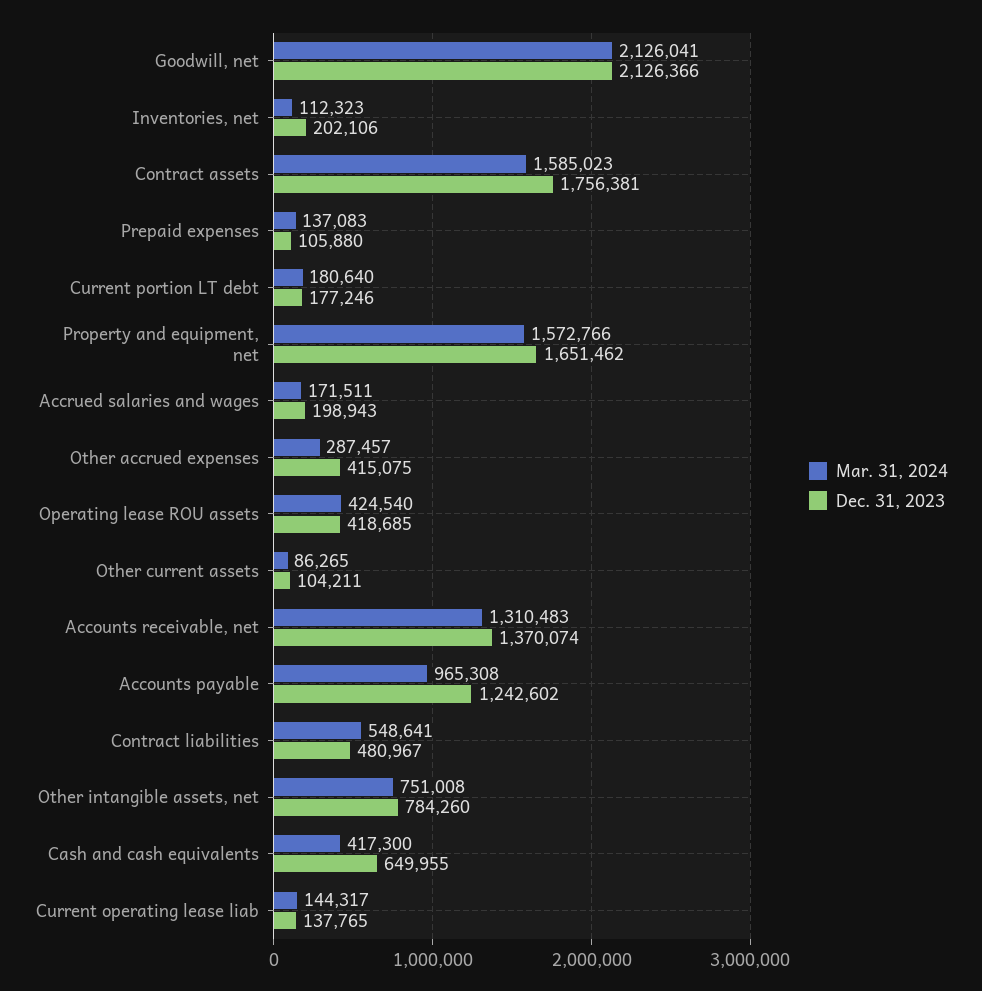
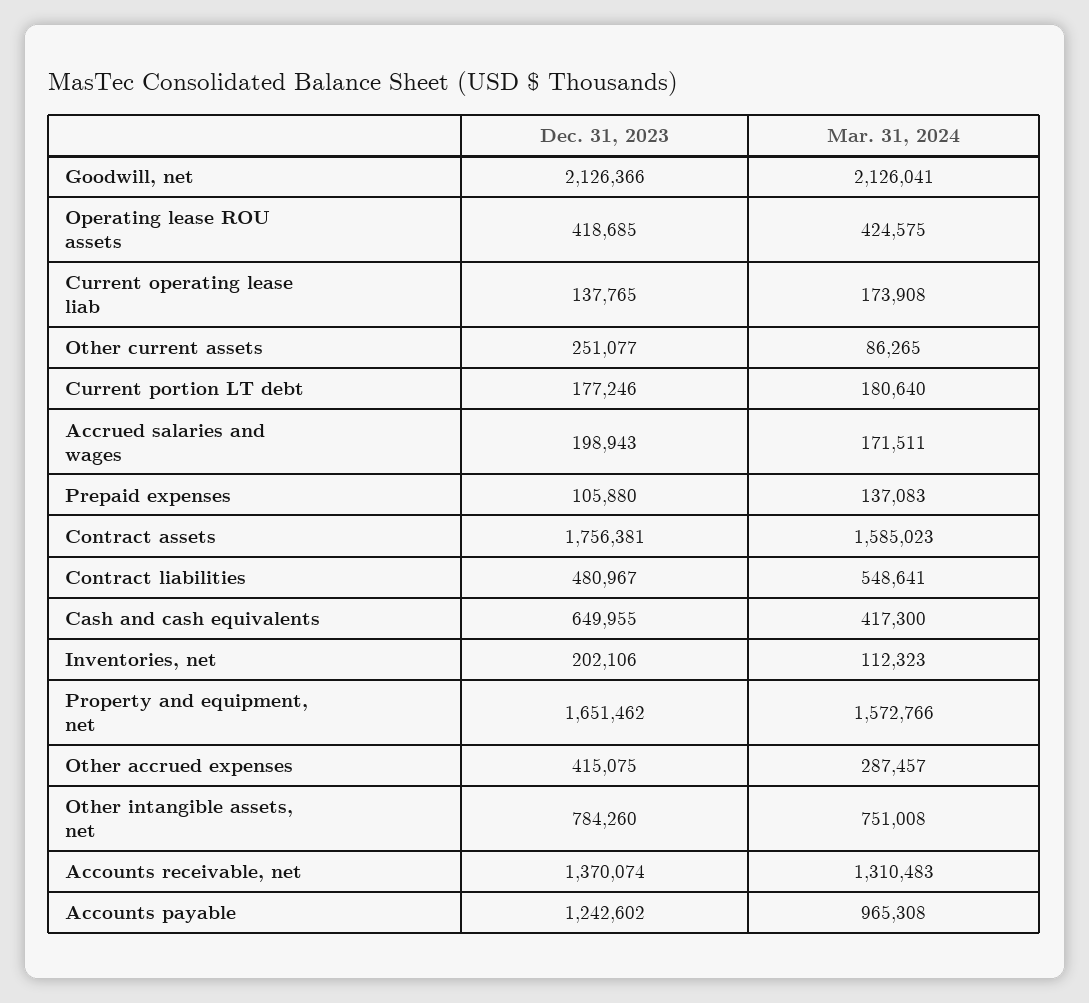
  {
    "Mar. 31, 2024": {
      "Goodwill, net": 2126041,
      "Inventories, net": 112323,
      "Contract assets": 1585023,
      "Prepaid expenses": 137083,
      "Current portion LT debt": 180640,
      "Property and equipment, net": 1572766,
      "Accrued salaries and wages": 171511,
      "Other accrued expenses": 287457,
-     "Operating lease ROU assets": 424540,
+     "Operating lease ROU assets": 424575,
      "Other current assets": 86265,
      "Accounts receivable, net": 1310483,
      "Accounts payable": 965308,
      "Contract liabilities": 548641,
      "Other intangible assets, net": 751008,
      "Cash and cash equivalents": 417300,
-     "Current operating lease liab": 144317
+     "Current operating lease liab": 173908
    },
    "Dec. 31, 2023": {
      "Goodwill, net": 2126366,
      "Inventories, net": 202106,
      "Contract assets": 1756381,
      "Prepaid expenses": 105880,
      "Current portion LT debt": 177246,
      "Property and equipment, net": 1651462,
      "Accrued salaries and wages": 198943,
      "Other accrued expenses": 415075,
      "Operating lease ROU assets": 418685,
-     "Other current assets": 104211,
+     "Other current assets": 251077,
      "Accounts receivable, net": 1370074,
      "Accounts payable": 1242602,
      "Contract liabilities": 480967,
      "Other intangible assets, net": 784260,
      "Cash and cash equivalents": 649955,
      "Current operating lease liab": 137765
    }
  }

